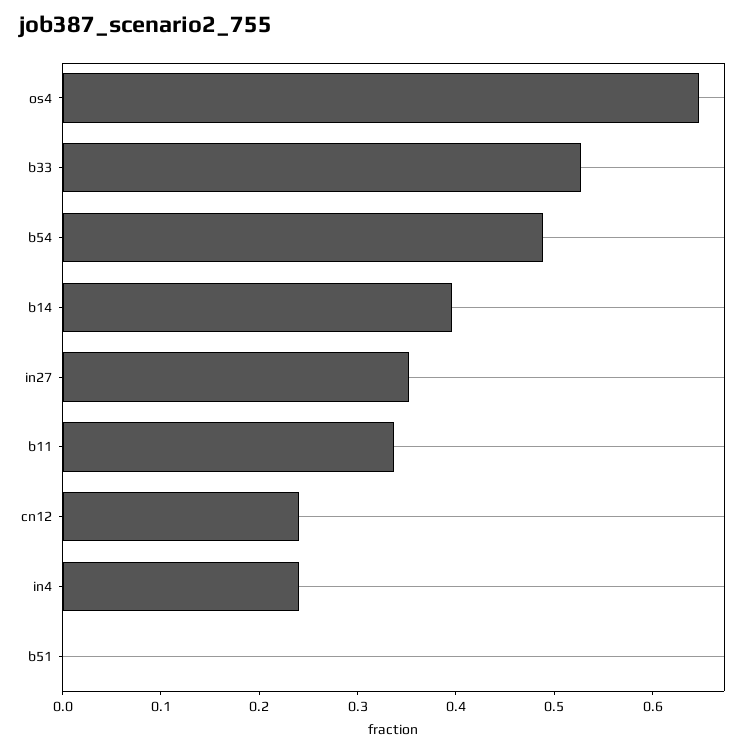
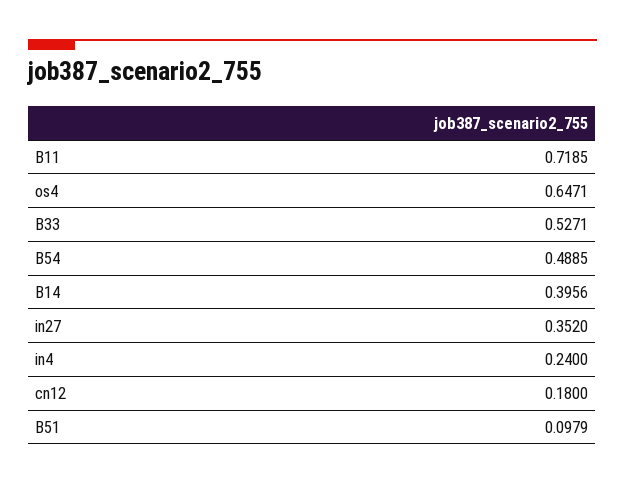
  {
    "os4": 0.6471,
    "b33": 0.5271,
    "b54": 0.4885,
    "b14": 0.3956,
    "in27": 0.352,
-   "b11": 0.34,
+   "b11": 0.7185,
-   "cn12": 0.24,
+   "cn12": 0.18,
    "in4": 0.24,
-   "b51": 0
+   "b51": 0.0979
  }

